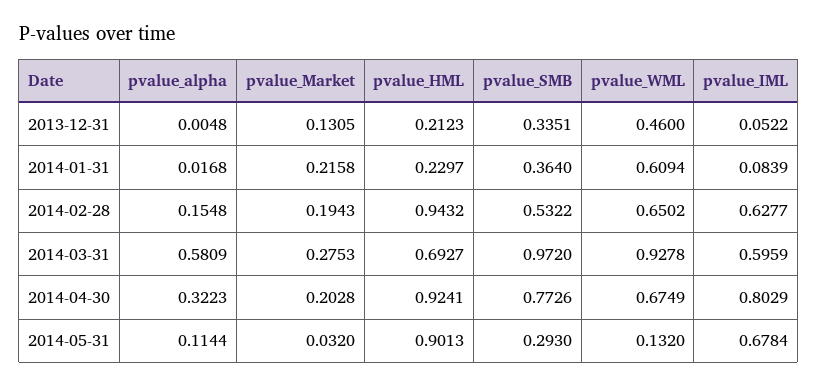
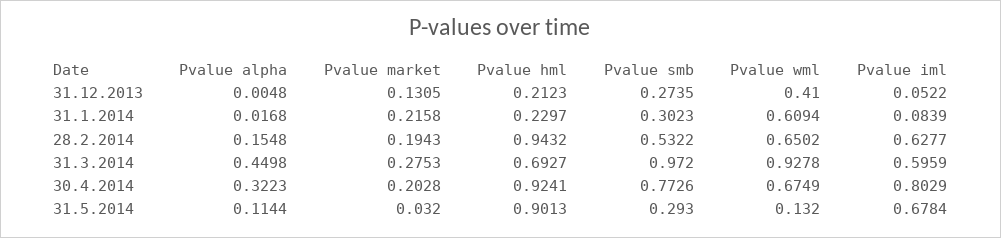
  {
    "pvalue_alpha": {
      "2013-12-31": 0.0048,
      "2014-01-31": 0.0168,
      "2014-02-28": 0.1548,
-     "2014-03-31": 0.5809,
+     "2014-03-31": 0.4498,
      "2014-04-30": 0.3223,
      "2014-05-31": 0.1144
    },
    "pvalue_Market": {
      "2013-12-31": 0.1305,
      "2014-01-31": 0.2158,
      "2014-02-28": 0.1943,
      "2014-03-31": 0.2753,
      "2014-04-30": 0.2028,
      "2014-05-31": 0.032
    },
    "pvalue_HML": {
      "2013-12-31": 0.2123,
      "2014-01-31": 0.2297,
      "2014-02-28": 0.9432,
      "2014-03-31": 0.6927,
      "2014-04-30": 0.9241,
      "2014-05-31": 0.9013
    },
    "pvalue_SMB": {
-     "2013-12-31": 0.3351,
+     "2013-12-31": 0.2735,
-     "2014-01-31": 0.364,
+     "2014-01-31": 0.3023,
      "2014-02-28": 0.5322,
      "2014-03-31": 0.972,
      "2014-04-30": 0.7726,
      "2014-05-31": 0.293
    },
    "pvalue_WML": {
-     "2013-12-31": 0.46,
+     "2013-12-31": 0.41,
      "2014-01-31": 0.6094,
      "2014-02-28": 0.6502,
      "2014-03-31": 0.9278,
      "2014-04-30": 0.6749,
      "2014-05-31": 0.132
    },
    "pvalue_IML": {
      "2013-12-31": 0.0522,
      "2014-01-31": 0.0839,
      "2014-02-28": 0.6277,
      "2014-03-31": 0.5959,
      "2014-04-30": 0.8029,
      "2014-05-31": 0.6784
    }
  }

